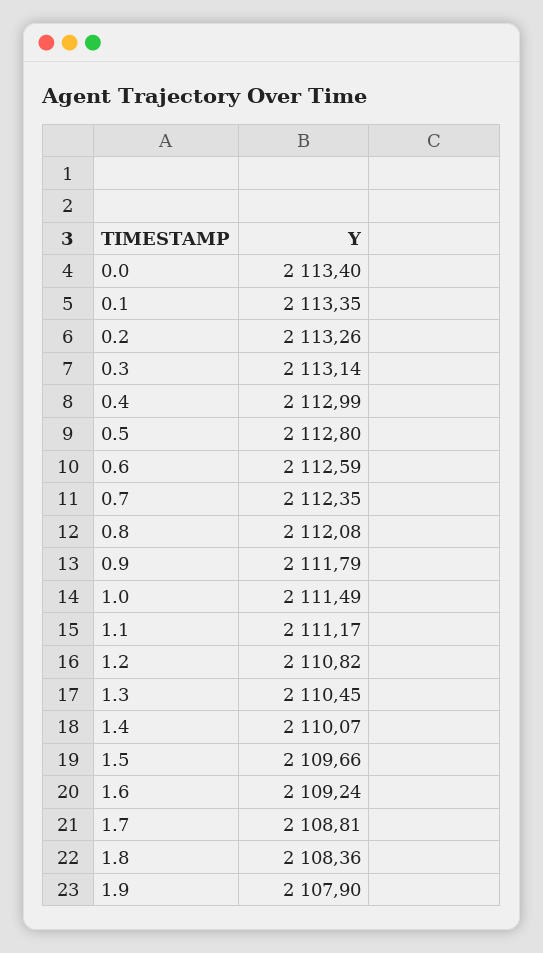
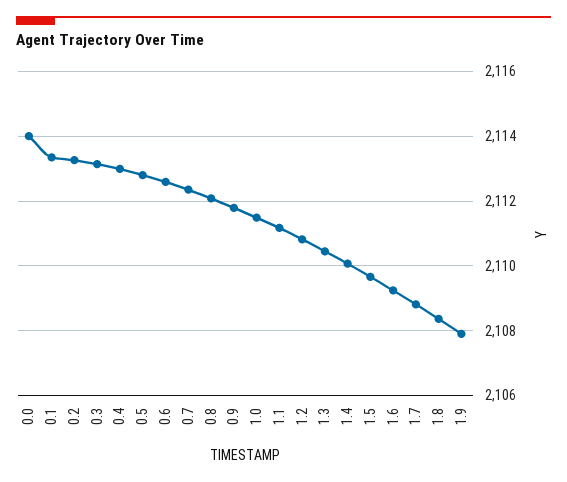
  {
-   "0.0": 2113.4,
+   "0.0": 2114,
    "0.1": 2113.35,
    "0.2": 2113.26,
    "0.3": 2113.14,
    "0.4": 2112.99,
    "0.5": 2112.8,
    "0.6": 2112.59,
    "0.7": 2112.35,
    "0.8": 2112.08,
    "0.9": 2111.79,
    "1.0": 2111.49,
    "1.1": 2111.17,
    "1.2": 2110.82,
    "1.3": 2110.45,
    "1.4": 2110.07,
    "1.5": 2109.66,
    "1.6": 2109.24,
    "1.7": 2108.81,
    "1.8": 2108.36,
    "1.9": 2107.9
  }

